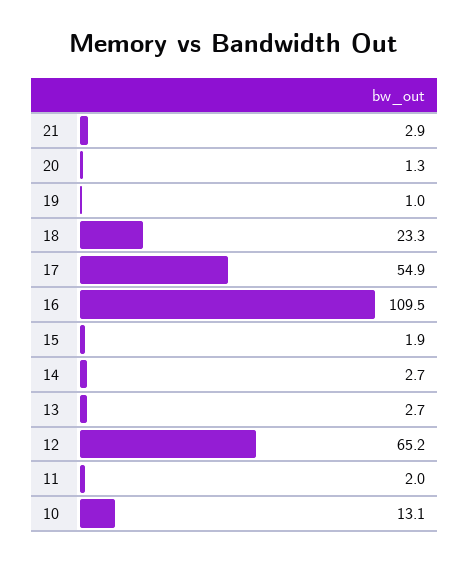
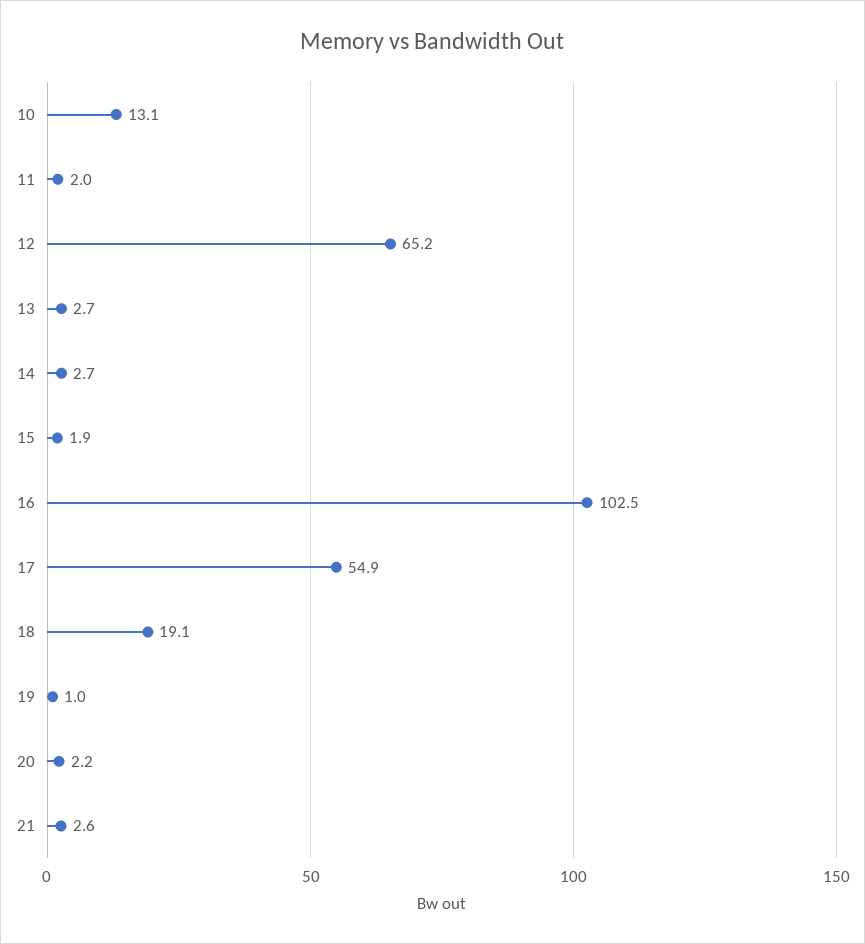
  {
-   "21": 2.9,
+   "21": 2.6,
-   "20": 1.3,
+   "20": 2.2,
    "19": 1,
-   "18": 23.3,
+   "18": 19.1,
    "17": 54.9,
-   "16": 109.5,
+   "16": 102.5,
    "15": 1.9,
    "14": 2.7,
    "13": 2.7,
    "12": 65.2,
    "11": 2,
    "10": 13.1
  }

